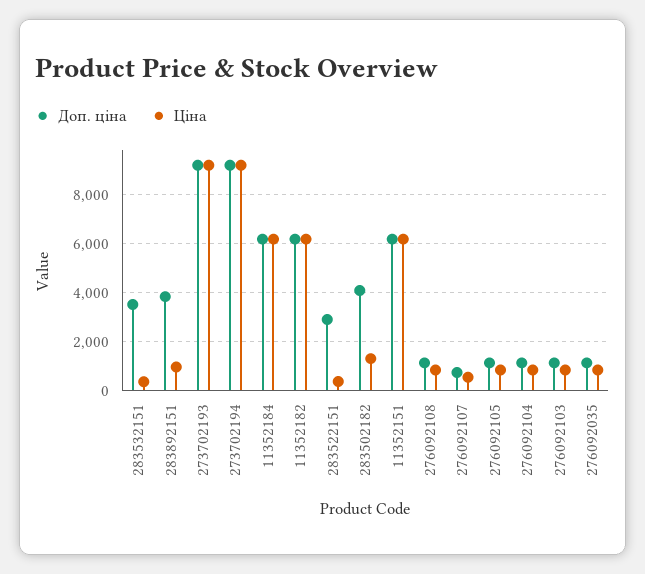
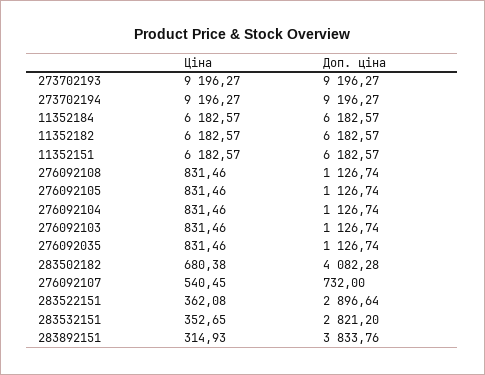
  {
    "Доп. ціна": {
-     "283532151": 3500,
+     "283532151": 2821.2,
      "283892151": 3833.76,
      "273702193": 9196.27,
      "273702194": 9196.27,
      "11352184": 6182.57,
      "11352182": 6182.57,
      "283522151": 2896.64,
      "283502182": 4082.28,
      "11352151": 6182.57,
      "276092108": 1126.74,
      "276092107": 732,
      "276092105": 1126.74,
      "276092104": 1126.74,
      "276092103": 1126.74,
      "276092035": 1126.74
    },
    "Ціна": {
      "283532151": 352.65,
-     "283892151": 1000,
+     "283892151": 314.93,
      "273702193": 9196.27,
      "273702194": 9196.27,
      "11352184": 6182.57,
      "11352182": 6182.57,
      "283522151": 362.08,
-     "283502182": 1250,
+     "283502182": 680.38,
      "11352151": 6182.57,
      "276092108": 831.46,
      "276092107": 540.45,
      "276092105": 831.46,
      "276092104": 831.46,
      "276092103": 831.46,
      "276092035": 831.46
    }
  }

